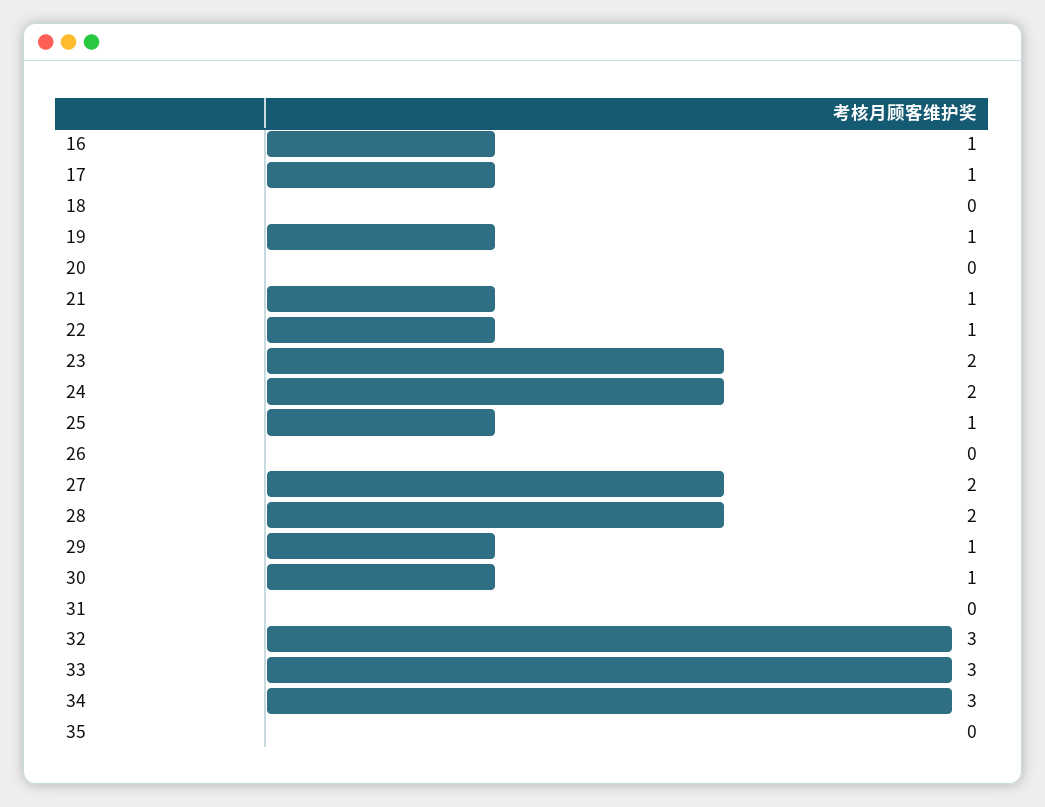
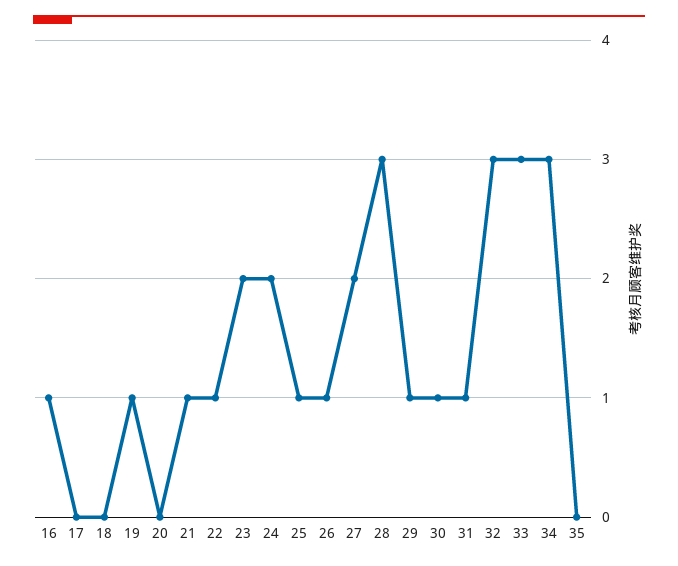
  {
    "16": 1,
-   "17": 1,
+   "17": 0,
    "18": 0,
    "19": 1,
    "20": 0,
    "21": 1,
    "22": 1,
    "23": 2,
    "24": 2,
    "25": 1,
-   "26": 0,
+   "26": 1,
    "27": 2,
-   "28": 2,
+   "28": 3,
    "29": 1,
    "30": 1,
-   "31": 0,
+   "31": 1,
    "32": 3,
    "33": 3,
    "34": 3,
    "35": 0
  }

